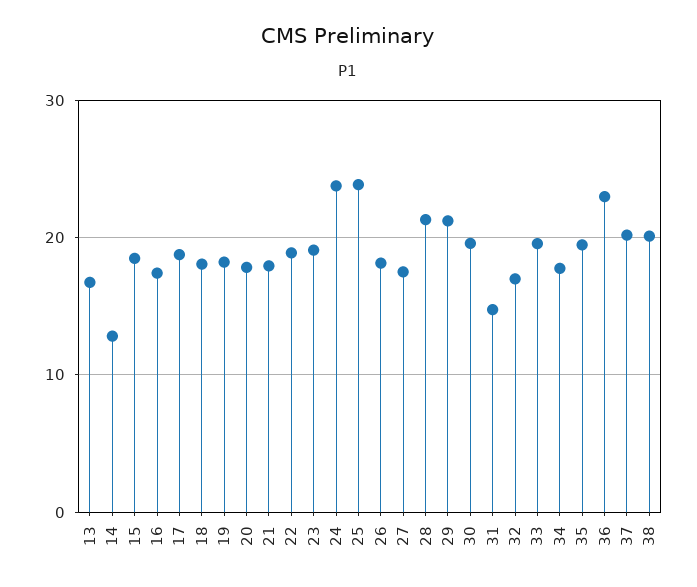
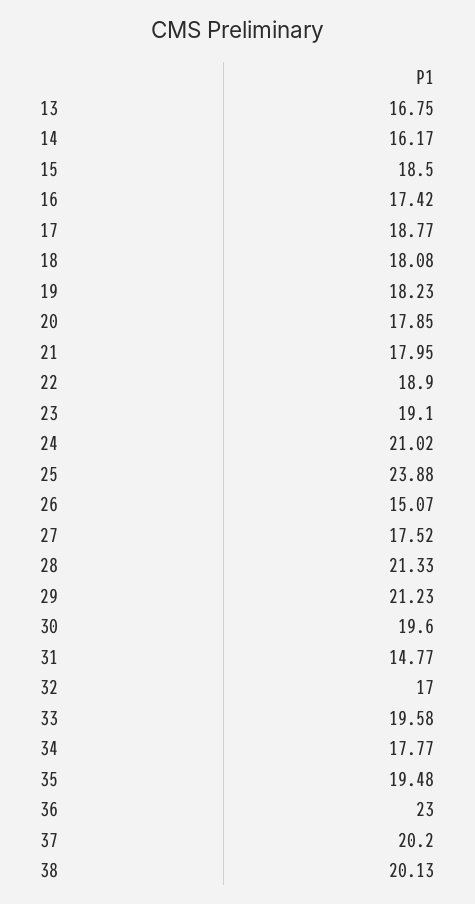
  {
    "13": 16.75,
-   "14": 13,
+   "14": 16.17,
    "15": 18.5,
    "16": 17.42,
    "17": 18.77,
    "18": 18.08,
    "19": 18.23,
    "20": 17.85,
    "21": 17.95,
    "22": 18.9,
    "23": 19.1,
-   "24": 24,
+   "24": 21.02,
    "25": 23.88,
-   "26": 18,
+   "26": 15.07,
    "27": 17.52,
    "28": 21.33,
    "29": 21.23,
    "30": 19.6,
    "31": 14.77,
    "32": 17,
    "33": 19.58,
    "34": 17.77,
    "35": 19.48,
    "36": 23,
    "37": 20.2,
    "38": 20.13
  }

